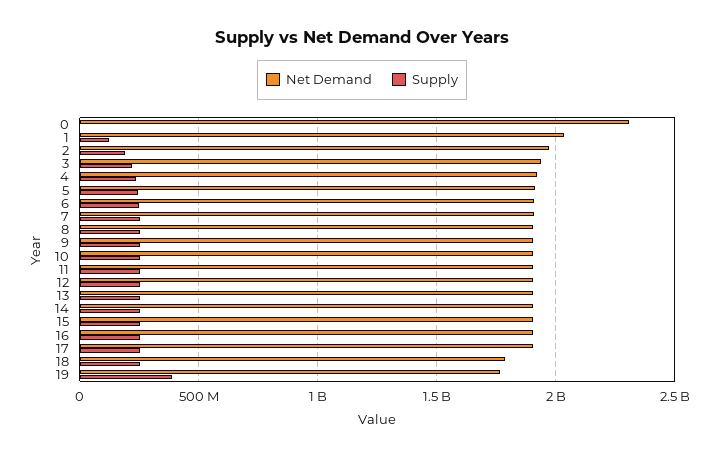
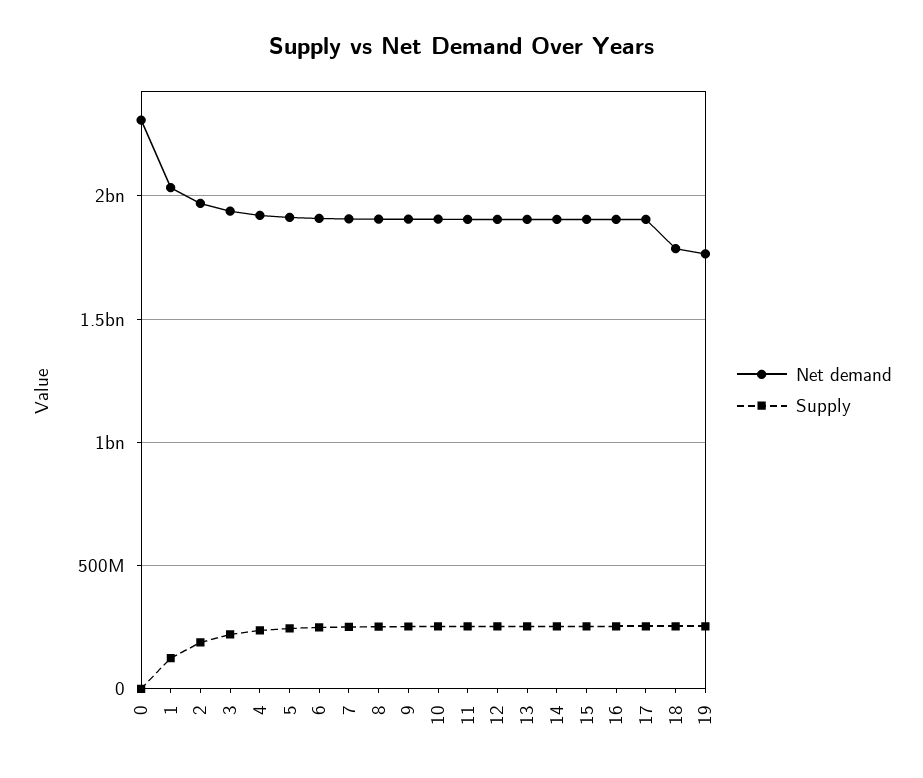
  {
    "Net Demand": {
      "0": 2300000000,
      "1": 2050000000,
      "2": 1950000000,
      "3": 1950000000,
      "4": 1900000000,
      "5": 1900000000,
      "6": 1900000000,
      "7": 1900000000,
      "8": 1900000000,
      "9": 1900000000,
      "10": 1900000000,
      "11": 1900000000,
      "12": 1900000000,
      "13": 1900000000,
      "14": 1900000000,
      "15": 1900000000,
      "16": 1900000000,
      "17": 1900000000,
      "18": 1800000000,
      "19": 1750000000
    },
    "Supply": {
      "0": 0,
      "1": 100000000,
      "2": 200000000,
      "3": 200000000,
      "4": 250000000,
      "5": 250000000,
      "6": 250000000,
      "7": 250000000,
      "8": 250000000,
      "9": 250000000,
      "10": 250000000,
      "11": 250000000,
      "12": 250000000,
      "13": 250000000,
      "14": 250000000,
      "15": 250000000,
      "16": 250000000,
      "17": 250000000,
      "18": 250000000,
-     "19": 400000000
+     "19": 250000000
    }
  }

